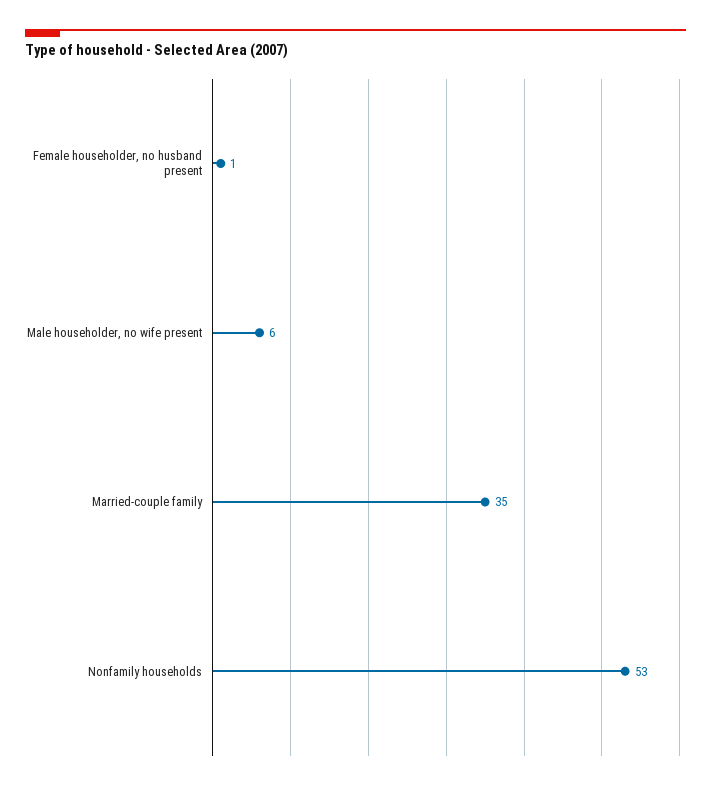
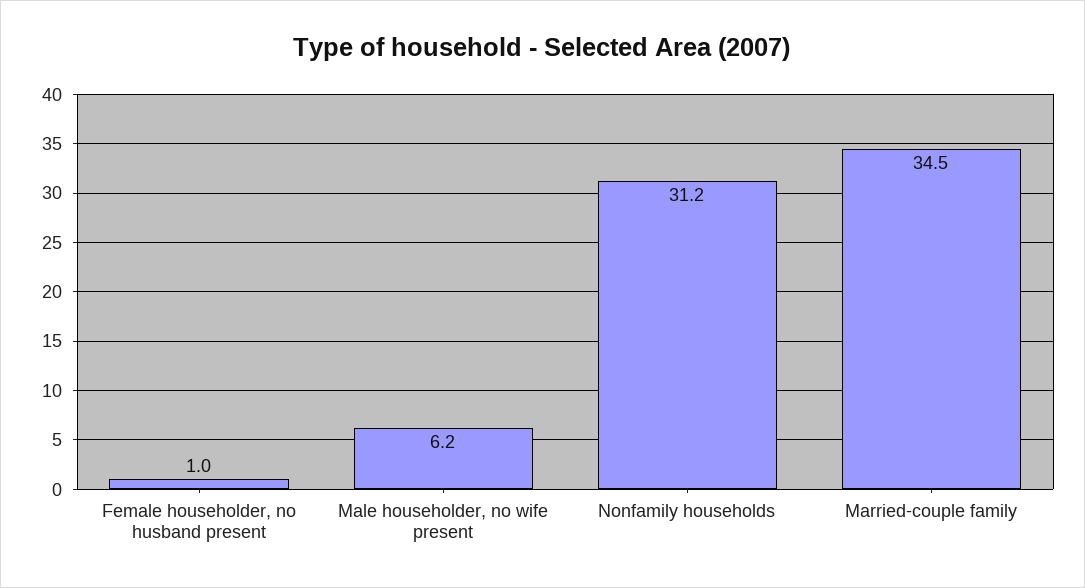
  {
    "Female householder, no husband present": 1,
    "Male householder, no wife present": 6.2,
    "Married-couple family": 34.5,
-   "Nonfamily households": 53
+   "Nonfamily households": 31.2
  }

